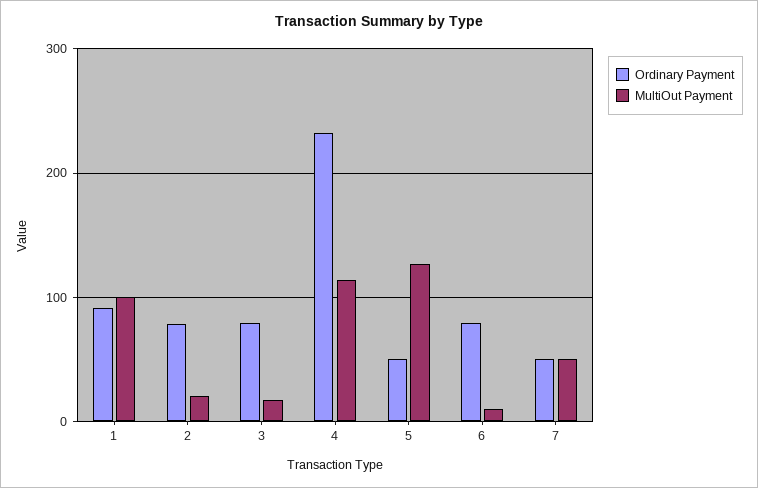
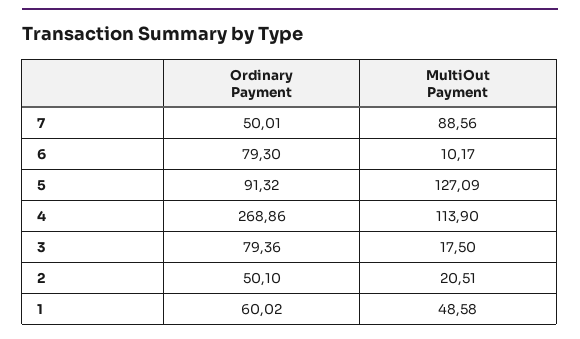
  {
    "Ordinary Payment": {
-     "1": 90,
+     "1": 60.02,
-     "2": 80,
+     "2": 50.1,
      "3": 79.36,
-     "4": 230,
+     "4": 268.86,
-     "5": 50,
+     "5": 91.32,
      "6": 79.3,
      "7": 50.01
    },
    "MultiOut Payment": {
-     "1": 100,
+     "1": 48.58,
      "2": 20.51,
      "3": 17.5,
      "4": 113.9,
      "5": 127.09,
      "6": 10.17,
-     "7": 50
+     "7": 88.56
    }
  }

